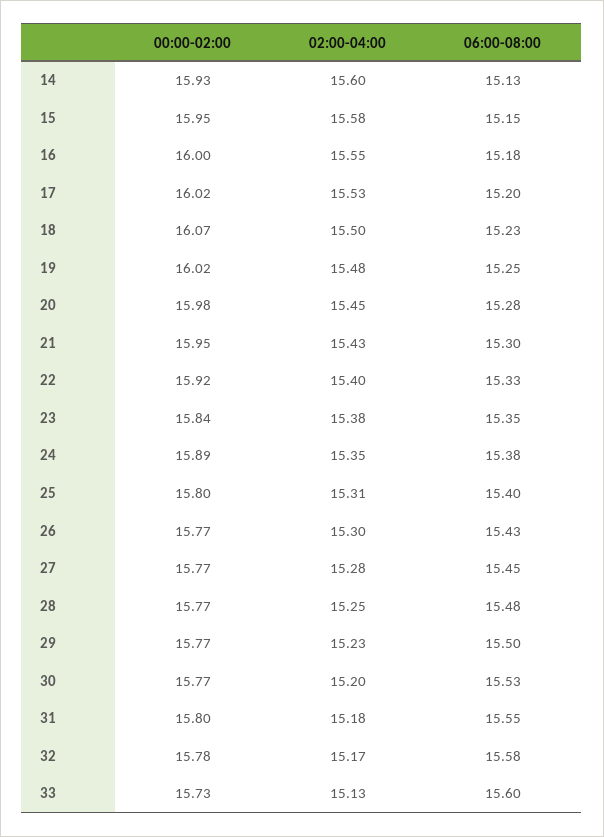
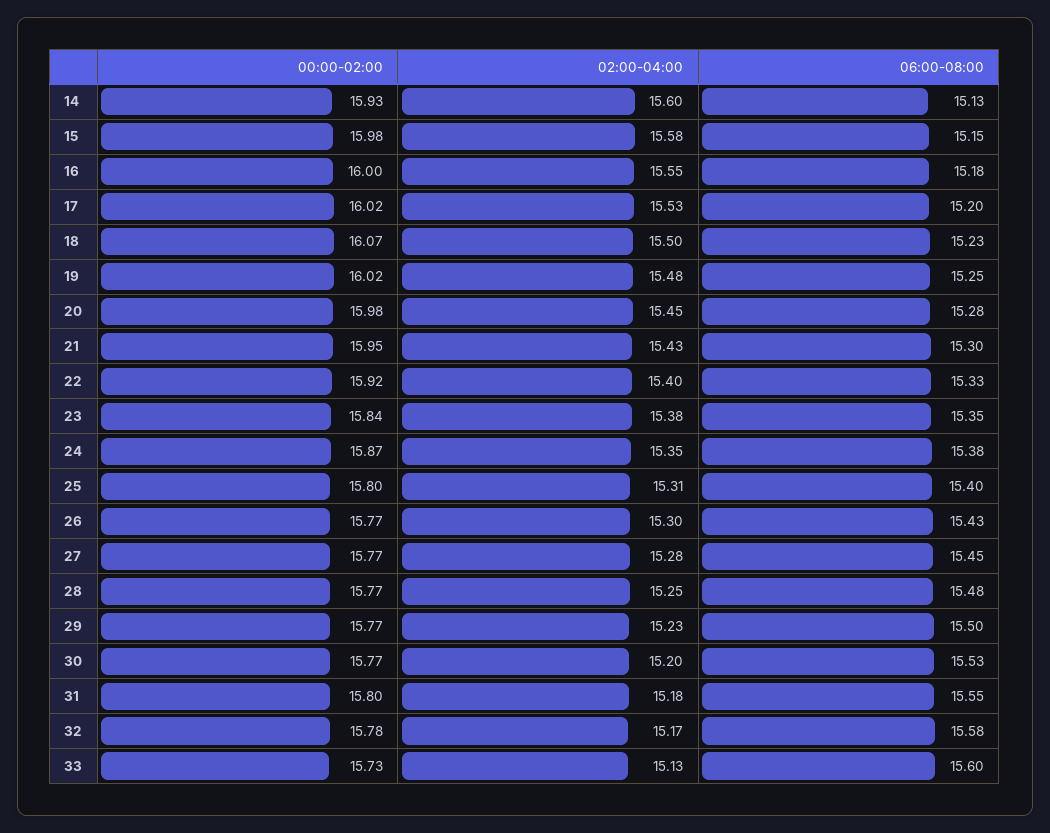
  {
    "00:00-02:00": {
      "14": 15.93,
-     "15": 15.95,
+     "15": 15.98,
      "16": 16,
      "17": 16.02,
      "18": 16.07,
      "19": 16.02,
      "20": 15.98,
      "21": 15.95,
      "22": 15.92,
      "23": 15.84,
-     "24": 15.89,
+     "24": 15.87,
      "25": 15.8,
      "26": 15.77,
      "27": 15.77,
      "28": 15.77,
      "29": 15.77,
      "30": 15.77,
      "31": 15.8,
      "32": 15.78,
      "33": 15.73
    },
    "02:00-04:00": {
      "14": 15.6,
      "15": 15.58,
      "16": 15.55,
      "17": 15.53,
      "18": 15.5,
      "19": 15.48,
      "20": 15.45,
      "21": 15.43,
      "22": 15.4,
      "23": 15.38,
      "24": 15.35,
      "25": 15.31,
      "26": 15.3,
      "27": 15.28,
      "28": 15.25,
      "29": 15.23,
      "30": 15.2,
      "31": 15.18,
      "32": 15.17,
      "33": 15.13
    },
    "06:00-08:00": {
      "14": 15.13,
      "15": 15.15,
      "16": 15.18,
      "17": 15.2,
      "18": 15.23,
      "19": 15.25,
      "20": 15.28,
      "21": 15.3,
      "22": 15.33,
      "23": 15.35,
      "24": 15.38,
      "25": 15.4,
      "26": 15.43,
      "27": 15.45,
      "28": 15.48,
      "29": 15.5,
      "30": 15.53,
      "31": 15.55,
      "32": 15.58,
      "33": 15.6
    }
  }

